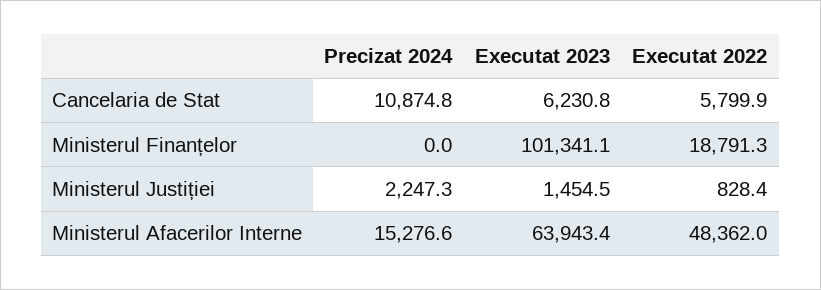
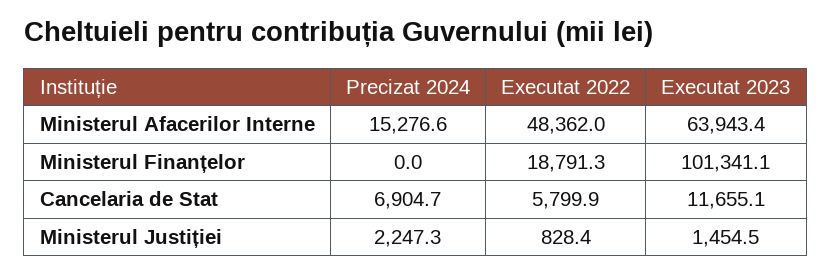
  {
    "Precizat 2024": {
-     "Cancelaria de Stat": 10874.8,
+     "Cancelaria de Stat": 6904.7,
      "Ministerul Finanțelor": 0,
      "Ministerul Justiției": 2247.3,
      "Ministerul Afacerilor Interne": 15276.6
    },
    "Executat 2023": {
-     "Cancelaria de Stat": 6230.8,
+     "Cancelaria de Stat": 11655.1,
      "Ministerul Finanțelor": 101341.1,
      "Ministerul Justiției": 1454.5,
      "Ministerul Afacerilor Interne": 63943.4
    },
    "Executat 2022": {
      "Cancelaria de Stat": 5799.9,
      "Ministerul Finanțelor": 18791.3,
      "Ministerul Justiției": 828.4,
      "Ministerul Afacerilor Interne": 48362
    }
  }

